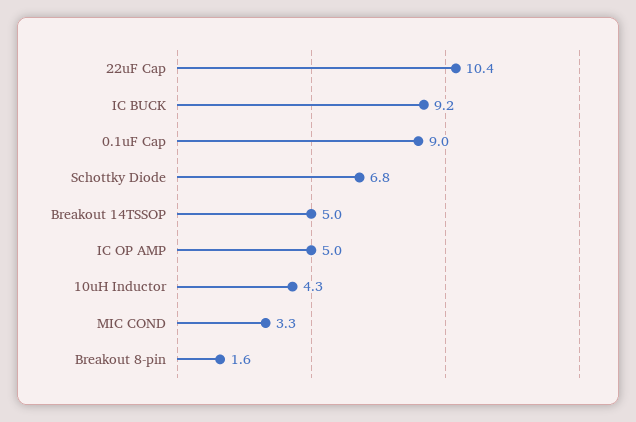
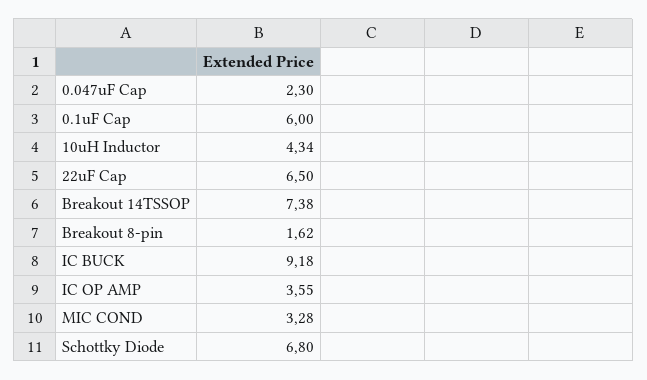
  {
-   "22uF Cap": 10.4,
+   "22uF Cap": 6.5,
    "IC BUCK": 9.18,
-   "0.1uF Cap": 9,
+   "0.1uF Cap": 6,
    "Schottky Diode": 6.8,
-   "Breakout 14TSSOP": 5,
+   "Breakout 14TSSOP": 7.38,
-   "IC OP AMP": 5,
+   "IC OP AMP": 3.55,
    "10uH Inductor": 4.34,
    "MIC COND": 3.28,
-   "Breakout 8-pin": 1.62
+   "Breakout 8-pin": 1.62,
+   "0.047uF Cap": 2.3
  }

